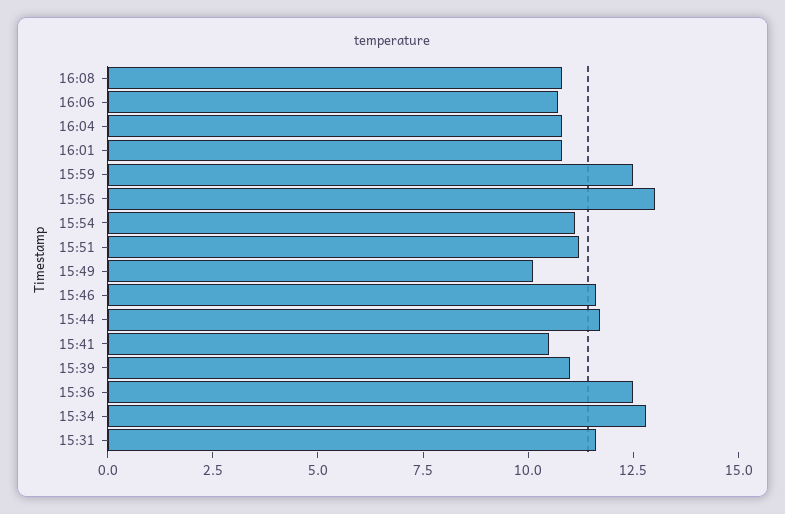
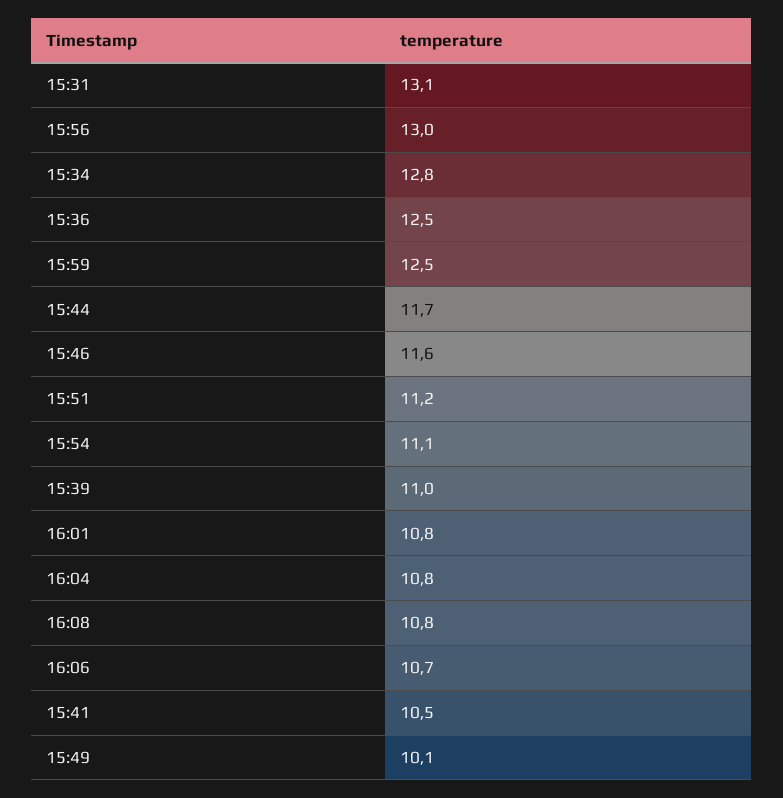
  {
    "16:08": 10.8,
    "16:06": 10.7,
    "16:04": 10.8,
    "16:01": 10.8,
    "15:59": 12.5,
    "15:56": 13,
    "15:54": 11.1,
    "15:51": 11.2,
    "15:49": 10.1,
    "15:46": 11.6,
    "15:44": 11.7,
    "15:41": 10.5,
    "15:39": 11,
    "15:36": 12.5,
    "15:34": 12.8,
-   "15:31": 11.5
+   "15:31": 13.1
  }

